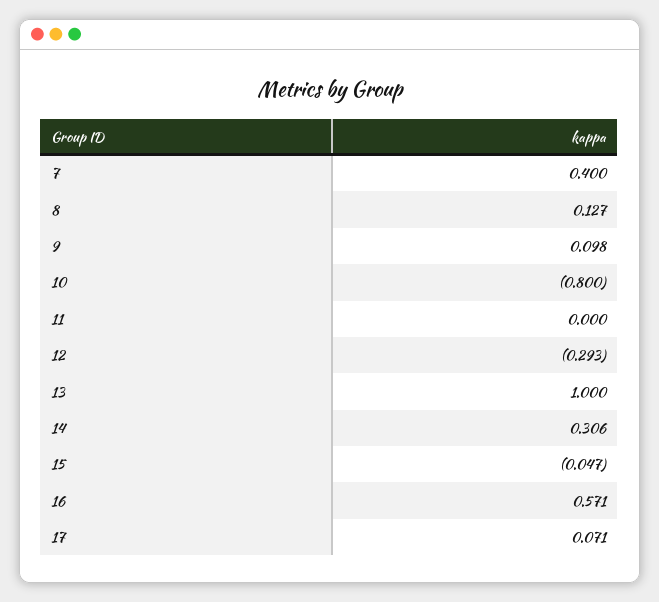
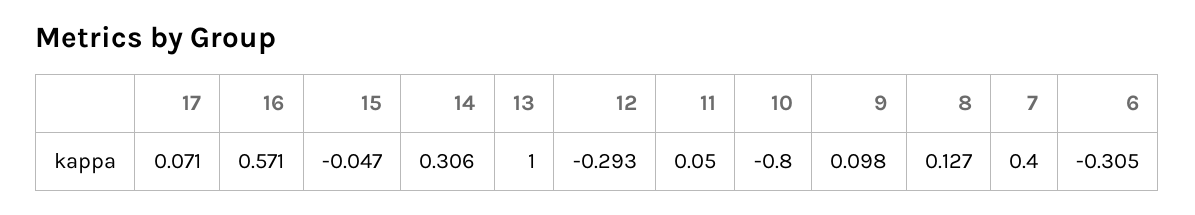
  {
    "7": 0.4,
    "8": 0.127,
    "9": 0.098,
    "10": -0.8,
-   "11": 0,
+   "11": 0.05,
    "12": -0.293,
    "13": 1,
    "14": 0.306,
    "15": -0.047,
    "16": 0.571,
-   "17": 0.071
+   "17": 0.071,
+   "6": -0.305
  }

